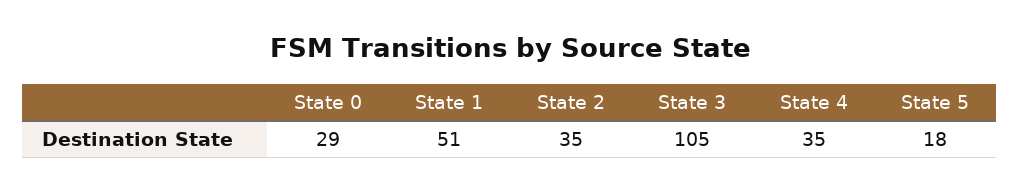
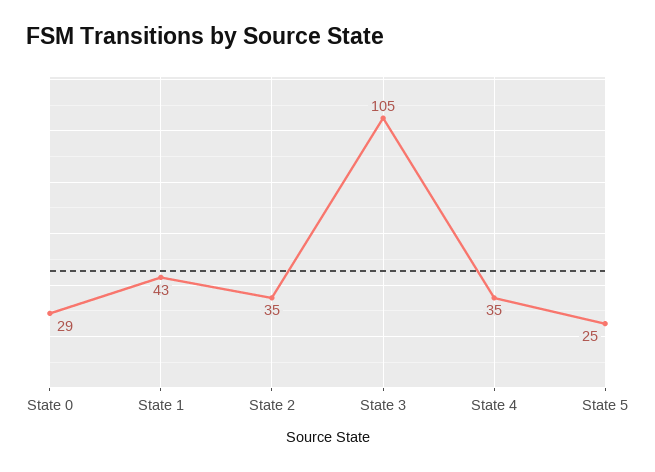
  {
    "State 0": 29,
-   "State 1": 51,
+   "State 1": 43,
    "State 2": 35,
    "State 3": 105,
    "State 4": 35,
-   "State 5": 18
+   "State 5": 25
  }

